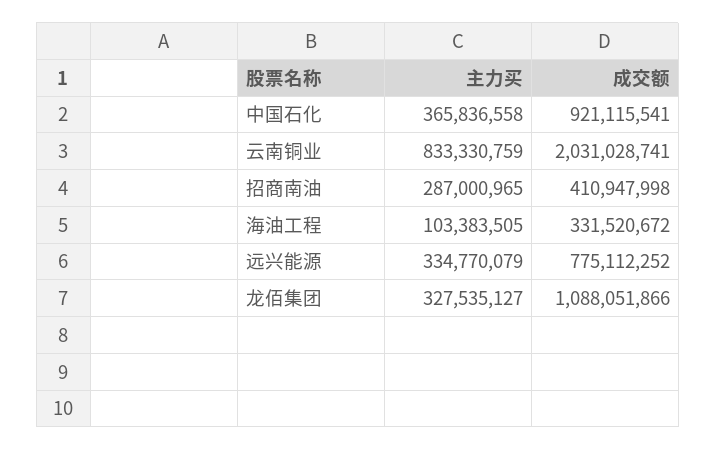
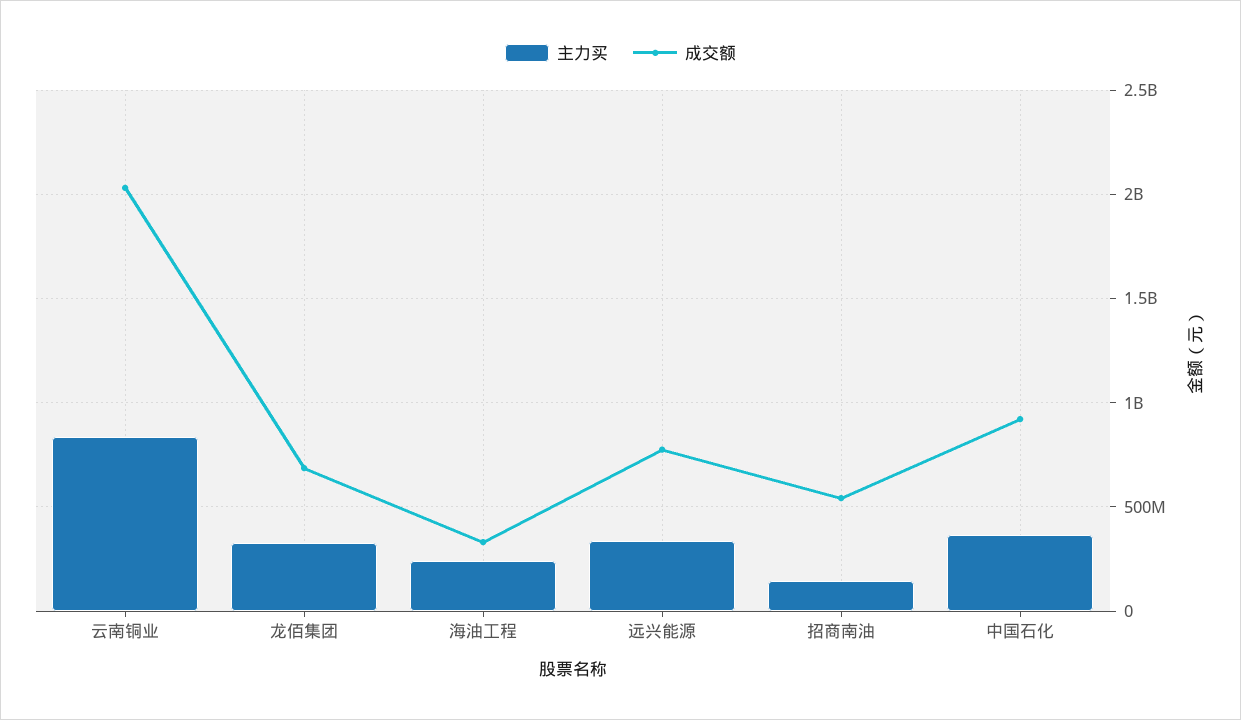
  {
    "主力买": {
      "中国石化": 365836558,
      "云南铜业": 833330759,
-     "招商南油": 287000965,
+     "招商南油": 150000000,
-     "海油工程": 103383505,
+     "海油工程": 250000000,
      "远兴能源": 334770079,
      "龙佰集团": 327535127
    },
    "成交额": {
      "中国石化": 921115541,
      "云南铜业": 2031028741,
-     "招商南油": 410947998,
+     "招商南油": 550000000,
      "海油工程": 331520672,
      "远兴能源": 775112252,
-     "龙佰集团": 1088051866
+     "龙佰集团": 700000000
    }
  }

